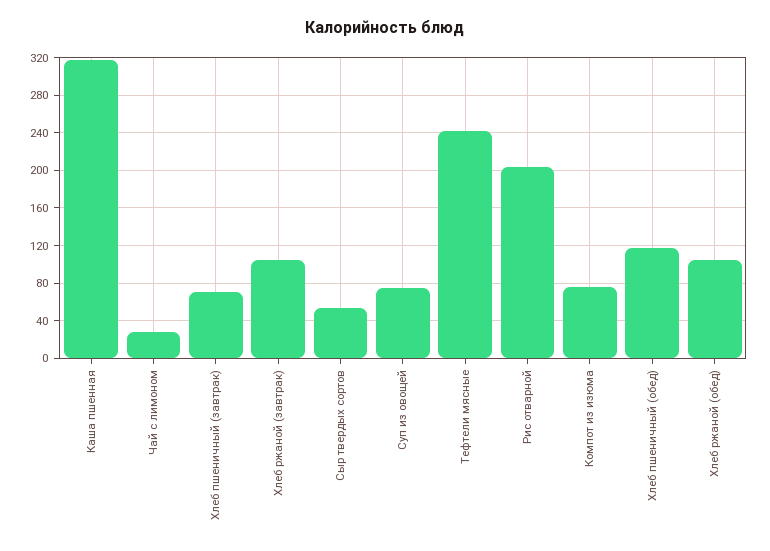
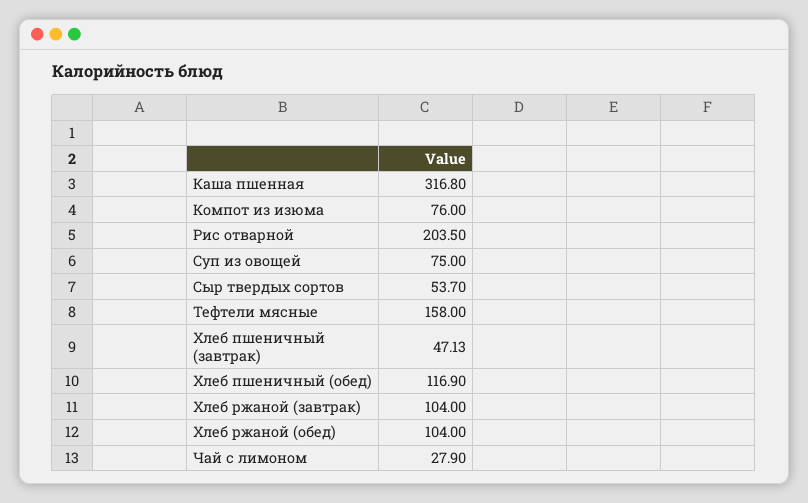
  {
    "Каша пшенная": 316.8,
    "Чай с лимоном": 27.9,
-   "Хлеб пшеничный (завтрак)": 70,
+   "Хлеб пшеничный (завтрак)": 47.13,
    "Хлеб ржаной (завтрак)": 104,
    "Сыр твердых сортов": 53.7,
    "Суп из овощей": 75,
-   "Тефтели мясные": 240,
+   "Тефтели мясные": 158,
    "Рис отварной": 203.5,
    "Компот из изюма": 76,
    "Хлеб пшеничный (обед)": 116.9,
    "Хлеб ржаной (обед)": 104
  }

